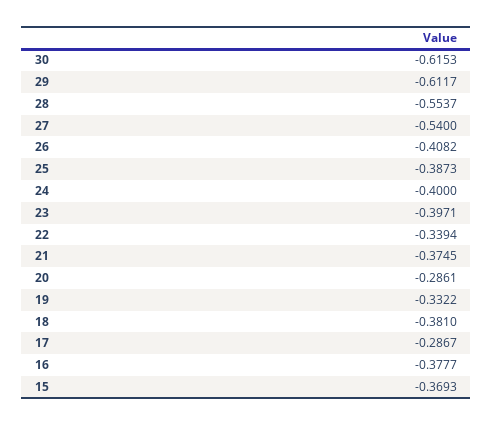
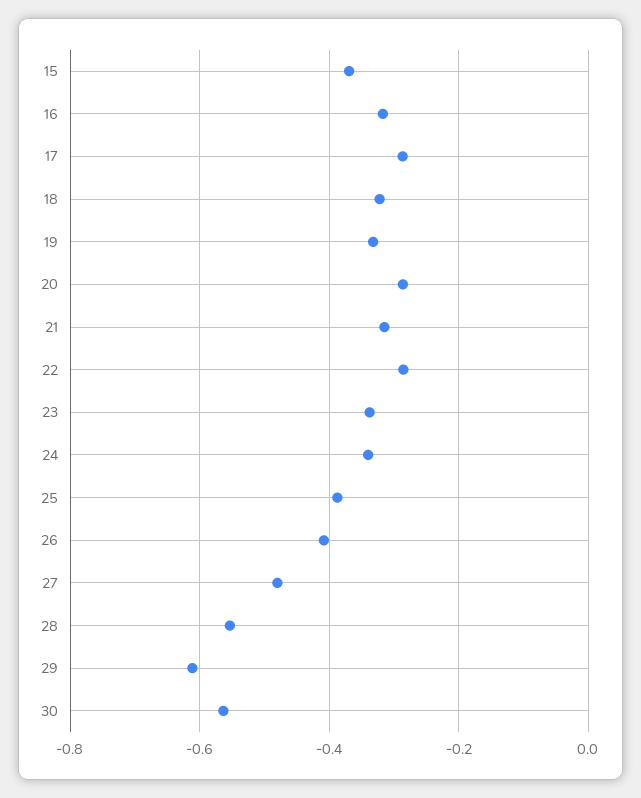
  {
-   "30": -0.6153,
+   "30": -0.56,
    "29": -0.6117,
    "28": -0.5537,
-   "27": -0.54,
+   "27": -0.48,
    "26": -0.4082,
    "25": -0.3873,
-   "24": -0.4,
+   "24": -0.34,
-   "23": -0.3971,
+   "23": -0.34,
-   "22": -0.3394,
+   "22": -0.28,
-   "21": -0.3745,
+   "21": -0.32,
    "20": -0.2861,
    "19": -0.3322,
-   "18": -0.381,
+   "18": -0.32,
    "17": -0.2867,
-   "16": -0.3777,
+   "16": -0.32,
    "15": -0.3693
  }

